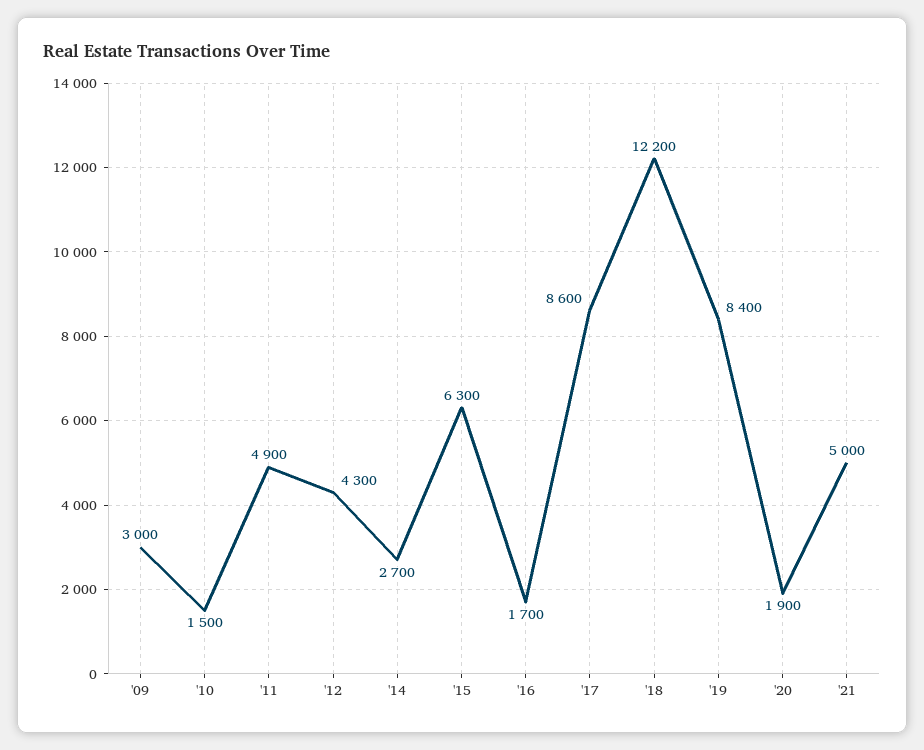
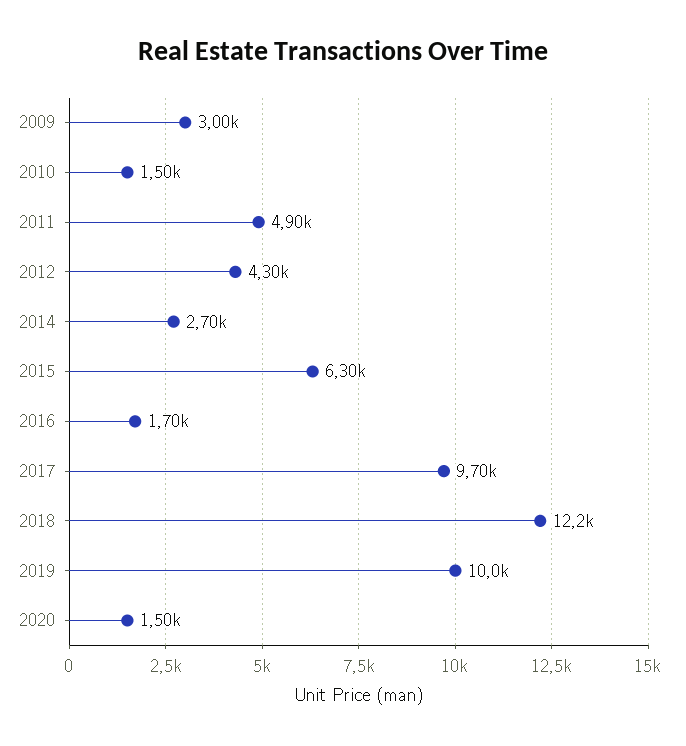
  {
    "'09": 3000,
    "'10": 1500,
    "'11": 4900,
    "'12": 4300,
    "'14": 2700,
    "'15": 6300,
    "'16": 1700,
-   "'17": 8600,
+   "'17": 9700,
    "'18": 12200,
-   "'19": 8400,
+   "'19": 10000,
-   "'20": 1900,
+   "'20": 1500
-   "'21": 5000
  }

